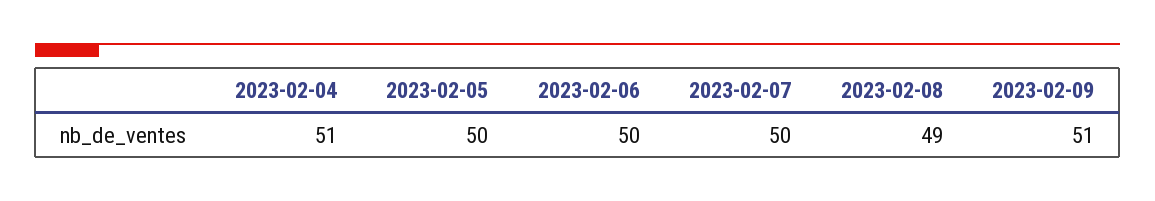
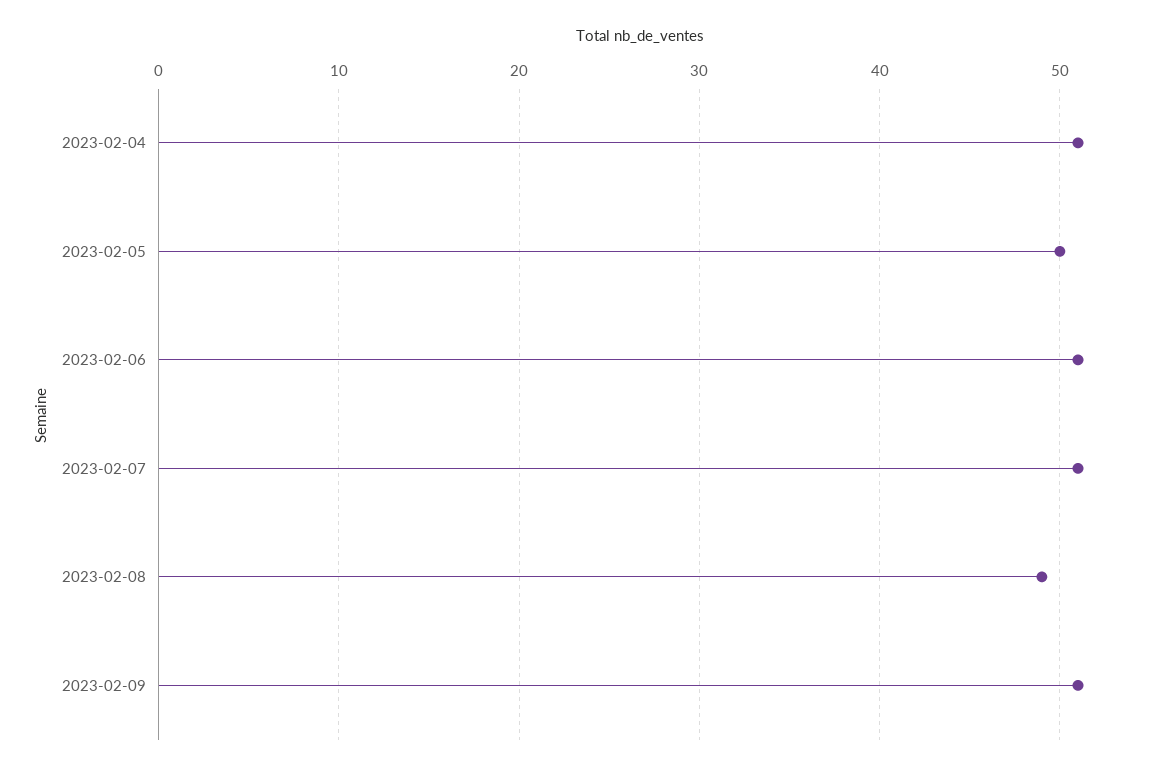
  {
    "2023-02-04": 51,
    "2023-02-05": 50,
-   "2023-02-06": 50,
+   "2023-02-06": 51,
-   "2023-02-07": 50,
+   "2023-02-07": 51,
    "2023-02-08": 49,
    "2023-02-09": 51
  }

